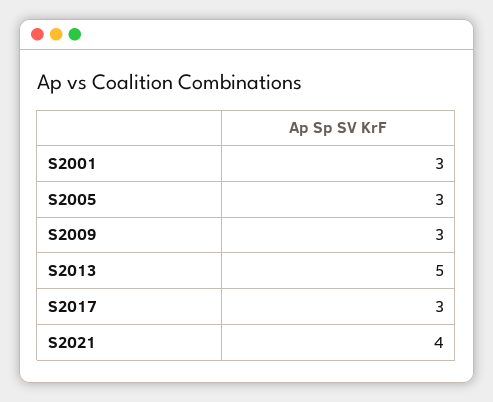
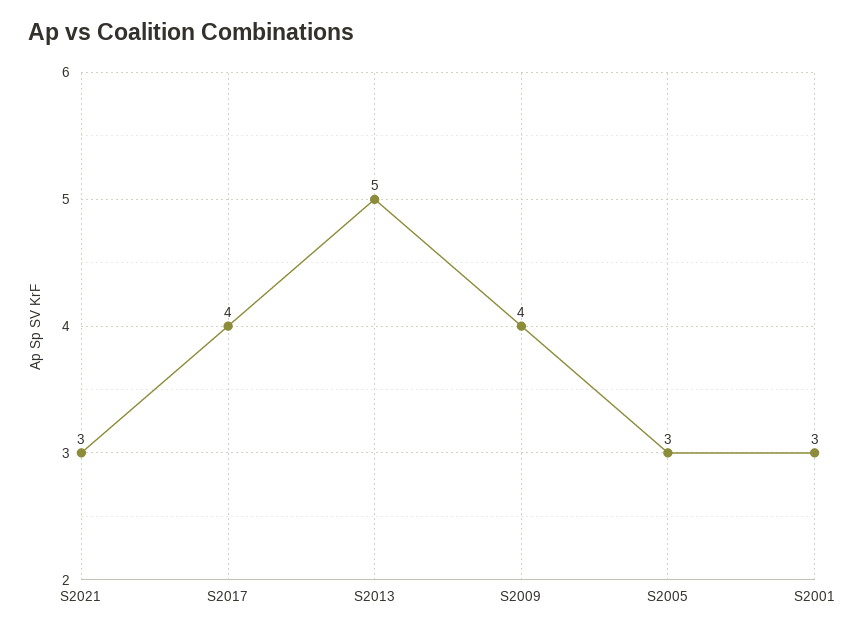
  {
    "S2001": 3,
    "S2005": 3,
-   "S2009": 3,
+   "S2009": 4,
    "S2013": 5,
-   "S2017": 3,
+   "S2017": 4,
-   "S2021": 4
+   "S2021": 3
  }

